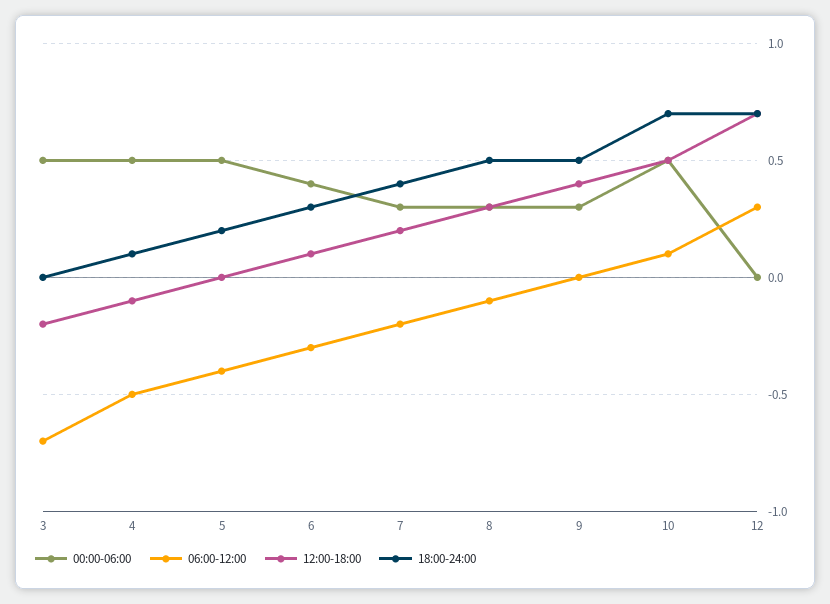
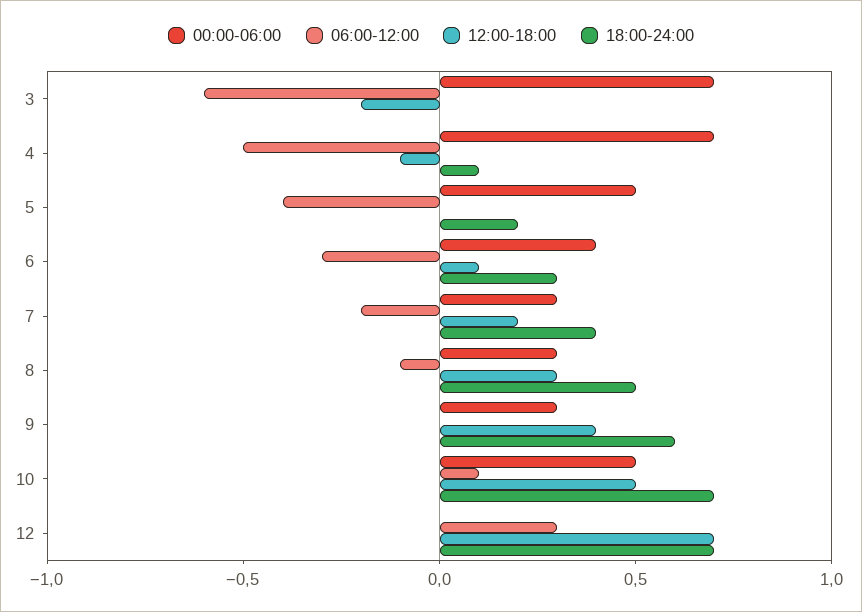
  {
    "00:00-06:00": {
-     "3": 0.5,
+     "3": 0.7,
-     "4": 0.5,
+     "4": 0.7,
      "5": 0.5,
      "6": 0.4,
      "7": 0.3,
      "8": 0.3,
      "9": 0.3,
      "10": 0.5,
      "12": 0
    },
    "06:00-12:00": {
-     "3": -0.7,
+     "3": -0.6,
      "4": -0.5,
      "5": -0.4,
      "6": -0.3,
      "7": -0.2,
      "8": -0.1,
      "9": 0,
      "10": 0.1,
      "12": 0.3
    },
    "12:00-18:00": {
      "3": -0.2,
      "4": -0.1,
      "5": 0,
      "6": 0.1,
      "7": 0.2,
      "8": 0.3,
      "9": 0.4,
      "10": 0.5,
      "12": 0.7
    },
    "18:00-24:00": {
      "3": 0,
      "4": 0.1,
      "5": 0.2,
      "6": 0.3,
      "7": 0.4,
      "8": 0.5,
-     "9": 0.5,
+     "9": 0.6,
      "10": 0.7,
      "12": 0.7
    }
  }

